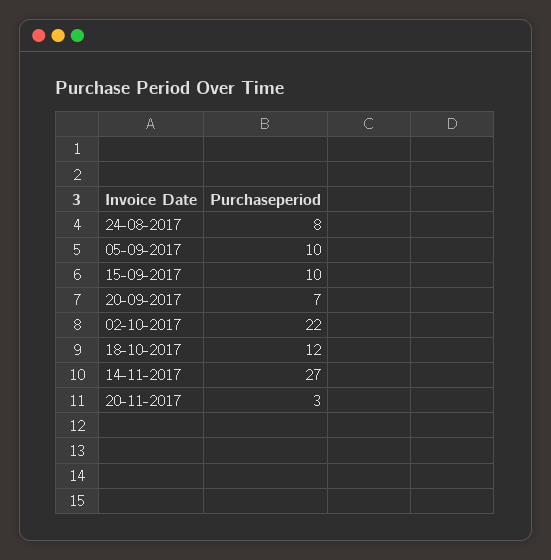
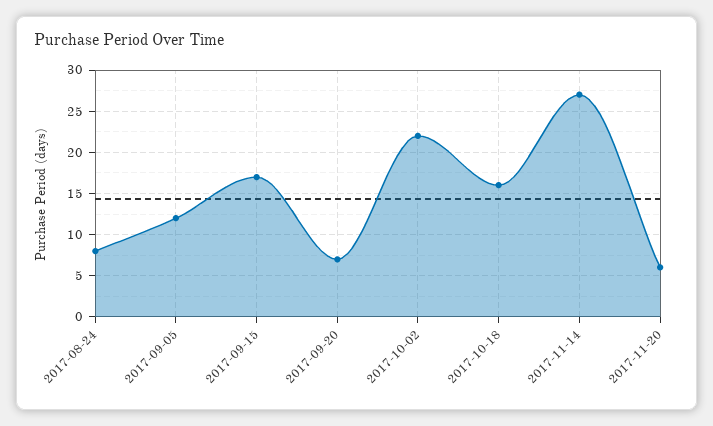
  {
    "24-08-2017": 8,
-   "05-09-2017": 10,
+   "05-09-2017": 12,
-   "15-09-2017": 10,
+   "15-09-2017": 17,
    "20-09-2017": 7,
    "02-10-2017": 22,
-   "18-10-2017": 12,
+   "18-10-2017": 16,
    "14-11-2017": 27,
-   "20-11-2017": 3
+   "20-11-2017": 6
  }

